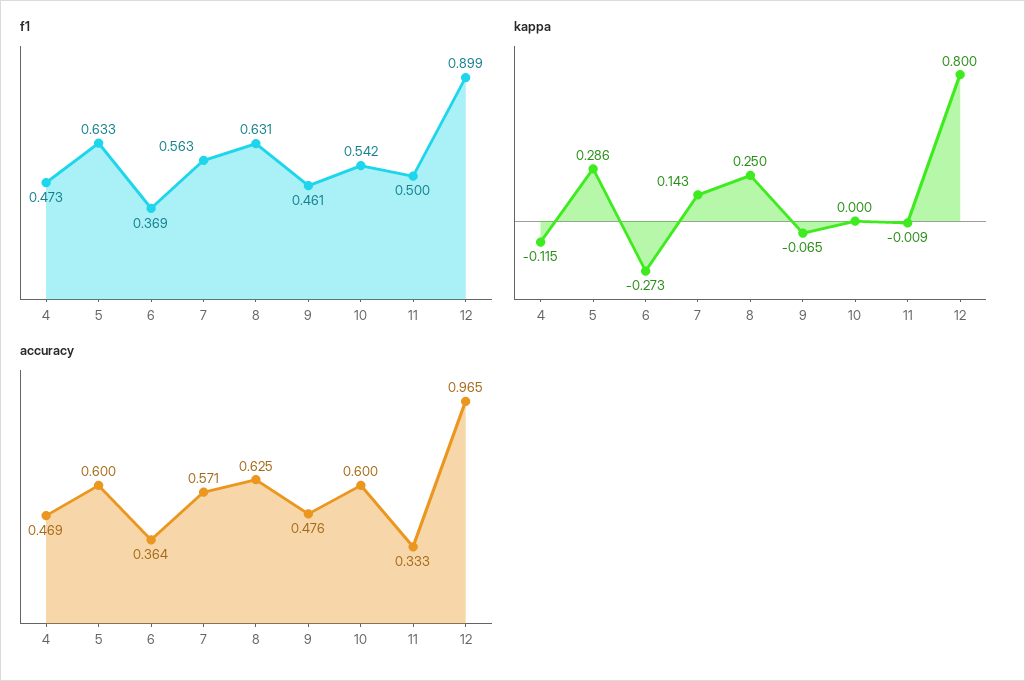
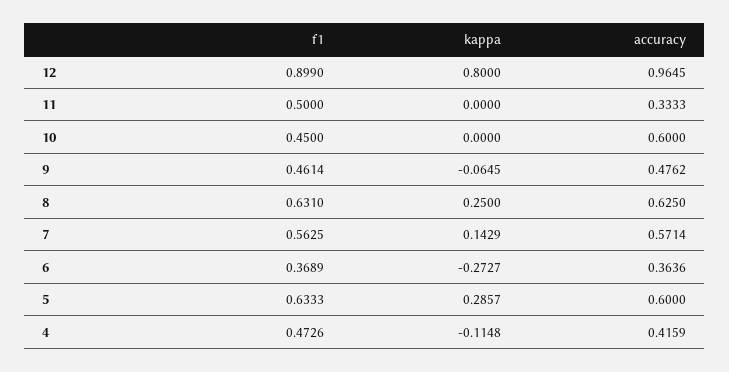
  {
    "f1": {
      "4": 0.4726,
      "5": 0.6333,
      "6": 0.3689,
      "7": 0.5625,
      "8": 0.631,
      "9": 0.4614,
-     "10": 0.542,
+     "10": 0.45,
      "11": 0.5,
      "12": 0.899
    },
    "kappa": {
      "4": -0.1148,
      "5": 0.2857,
      "6": -0.2727,
      "7": 0.1429,
      "8": 0.25,
      "9": -0.0645,
      "10": 0,
-     "11": -0.009,
+     "11": 0,
      "12": 0.8
    },
    "accuracy": {
-     "4": 0.469,
+     "4": 0.4159,
      "5": 0.6,
      "6": 0.3636,
      "7": 0.5714,
      "8": 0.625,
      "9": 0.4762,
      "10": 0.6,
      "11": 0.3333,
      "12": 0.9645
    }
  }

